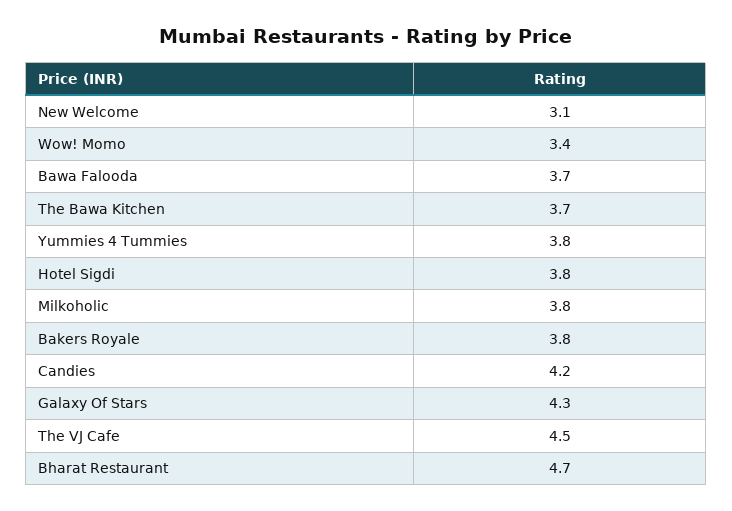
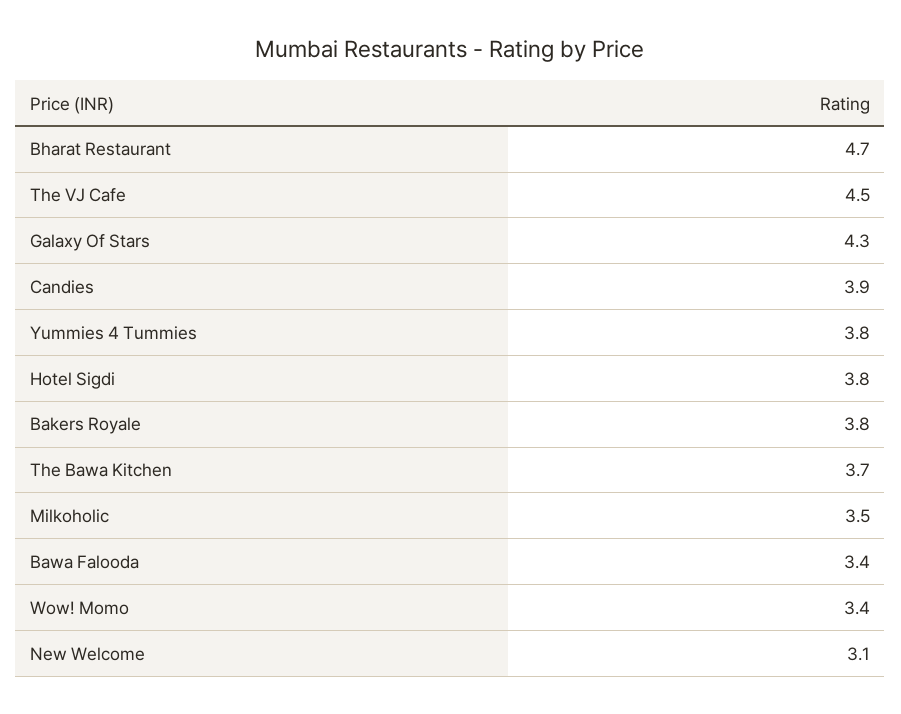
  {
    "New Welcome": 3.1,
    "Wow! Momo": 3.4,
-   "Bawa Falooda": 3.7,
+   "Bawa Falooda": 3.4,
    "The Bawa Kitchen": 3.7,
    "Yummies 4 Tummies": 3.8,
    "Hotel Sigdi": 3.8,
-   "Milkoholic": 3.8,
+   "Milkoholic": 3.5,
    "Bakers Royale": 3.8,
-   "Candies": 4.2,
+   "Candies": 3.9,
    "Galaxy Of Stars": 4.3,
    "The VJ Cafe": 4.5,
    "Bharat Restaurant": 4.7
  }

